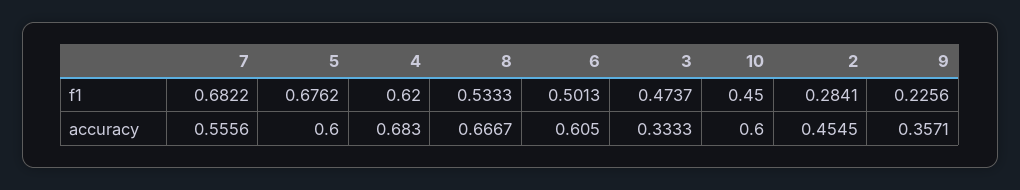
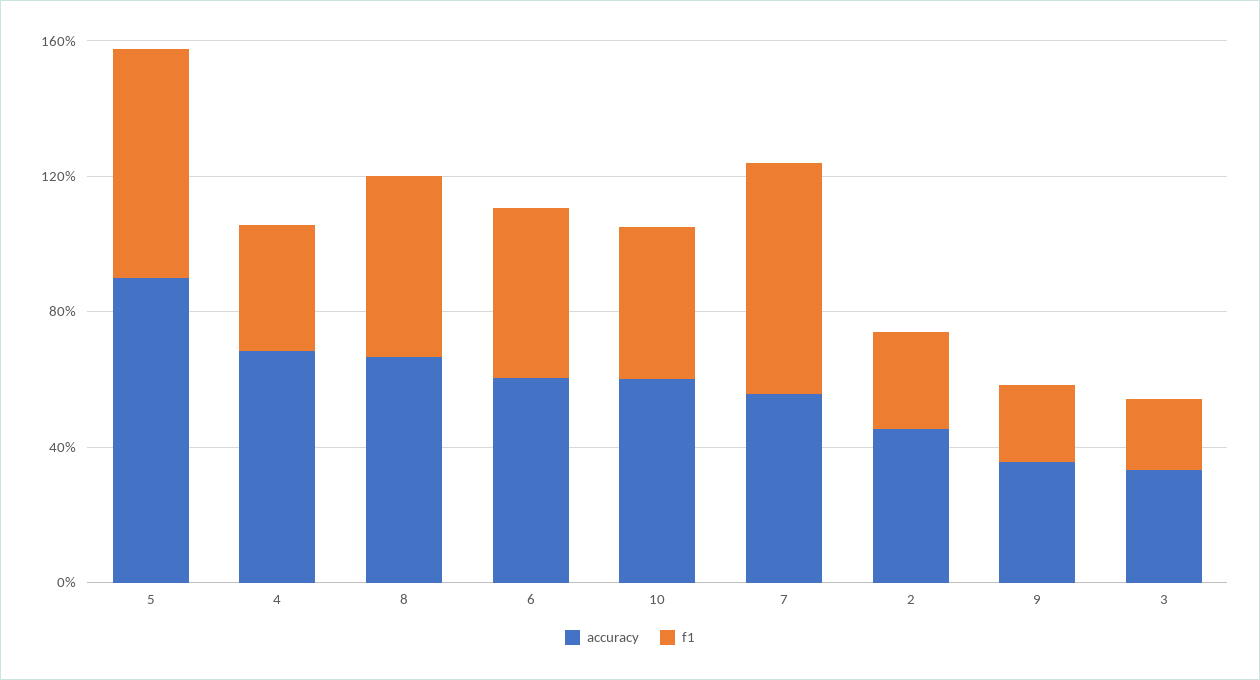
  {
    "f1": {
      "7": 0.6822,
      "5": 0.6762,
-     "4": 0.62,
+     "4": 0.4,
      "8": 0.5333,
      "6": 0.5013,
-     "3": 0.4737,
+     "3": 0.2,
      "10": 0.45,
      "2": 0.2841,
      "9": 0.2256
    },
    "accuracy": {
      "7": 0.5556,
-     "5": 0.6,
+     "5": 0.9,
      "4": 0.683,
      "8": 0.6667,
      "6": 0.605,
      "3": 0.3333,
      "10": 0.6,
      "2": 0.4545,
      "9": 0.3571
    }
  }

